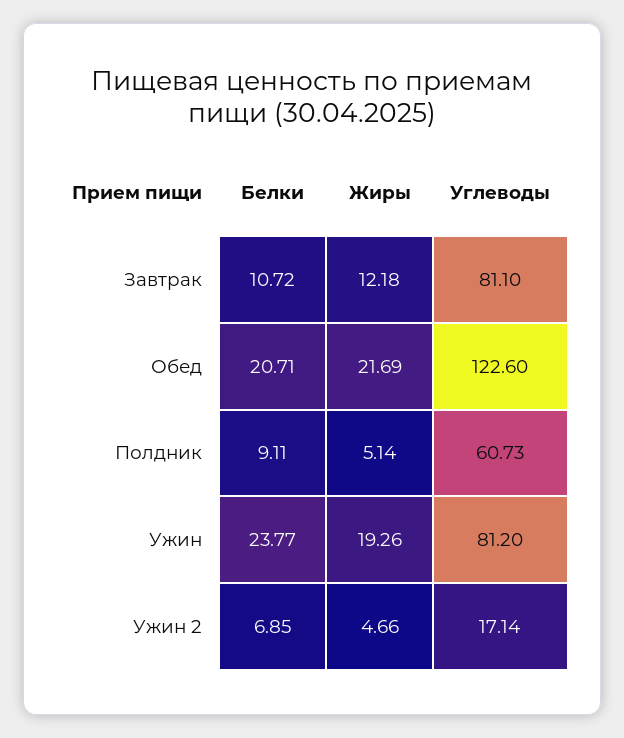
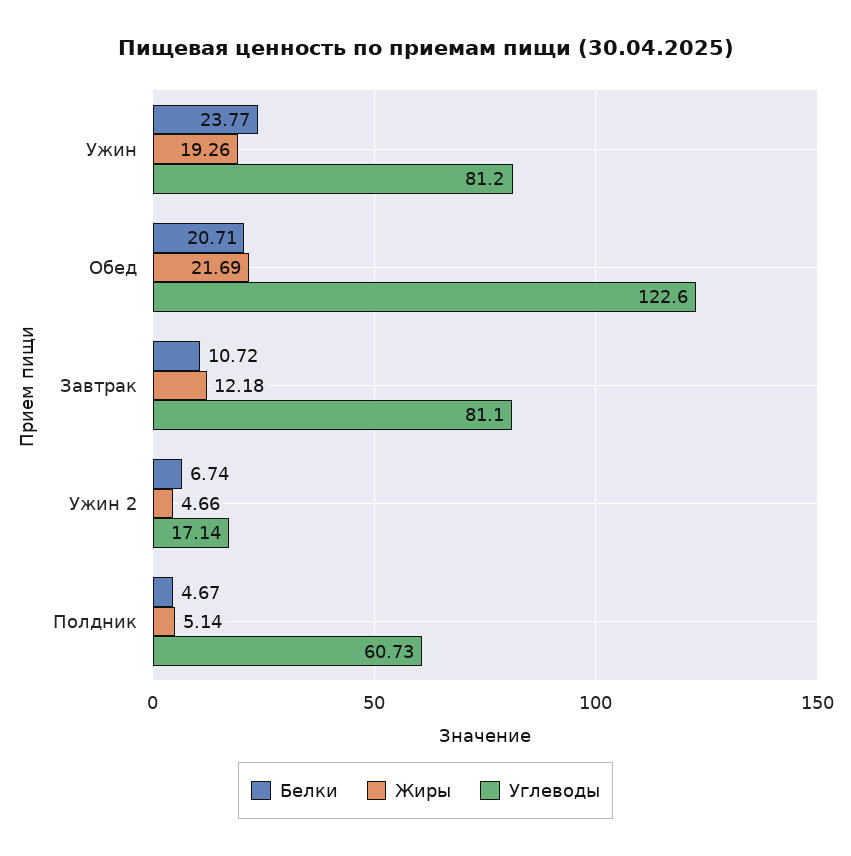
  {
    "Белки": {
      "Завтрак": 10.72,
      "Обед": 20.71,
-     "Полдник": 9.11,
+     "Полдник": 4.67,
      "Ужин": 23.77,
-     "Ужин 2": 6.85
+     "Ужин 2": 6.74
    },
    "Жиры": {
      "Завтрак": 12.18,
      "Обед": 21.69,
      "Полдник": 5.14,
      "Ужин": 19.26,
      "Ужин 2": 4.66
    },
    "Углеводы": {
      "Завтрак": 81.1,
      "Обед": 122.6,
      "Полдник": 60.73,
      "Ужин": 81.2,
      "Ужин 2": 17.14
    }
  }

